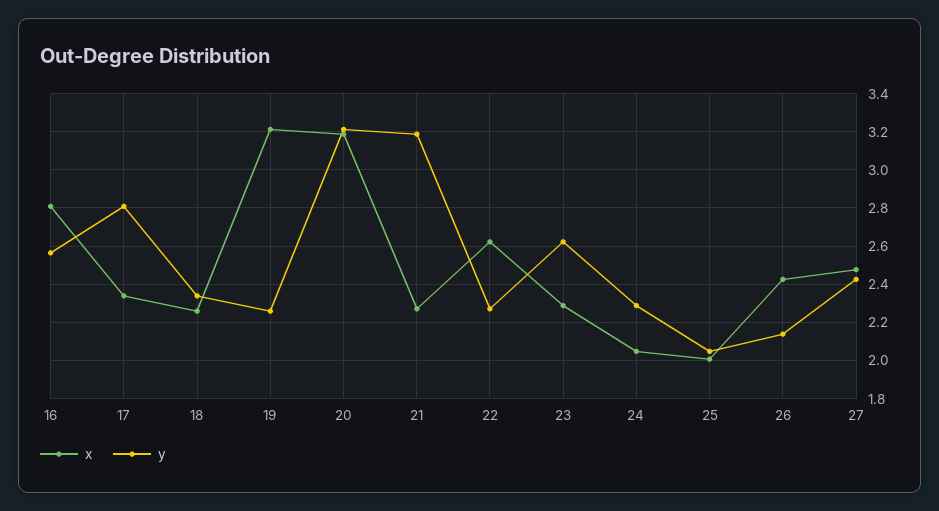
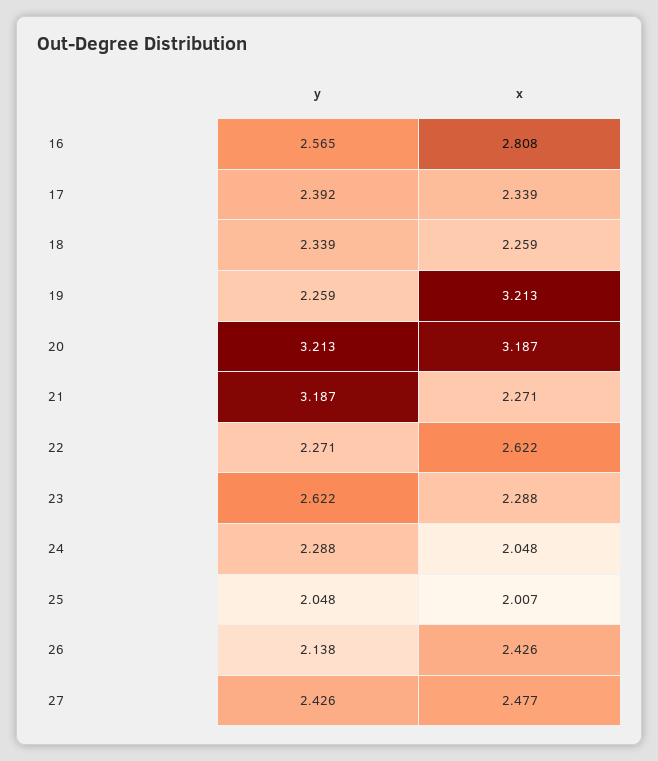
  {
    "x": {
      "16": 2.808,
      "17": 2.339,
      "18": 2.259,
      "19": 3.213,
      "20": 3.187,
      "21": 2.271,
      "22": 2.622,
      "23": 2.288,
      "24": 2.048,
      "25": 2.007,
      "26": 2.426,
      "27": 2.477
    },
    "y": {
      "16": 2.565,
-     "17": 2.8,
+     "17": 2.392,
      "18": 2.339,
      "19": 2.259,
      "20": 3.213,
      "21": 3.187,
      "22": 2.271,
      "23": 2.622,
      "24": 2.288,
      "25": 2.048,
      "26": 2.138,
      "27": 2.426
    }
  }

